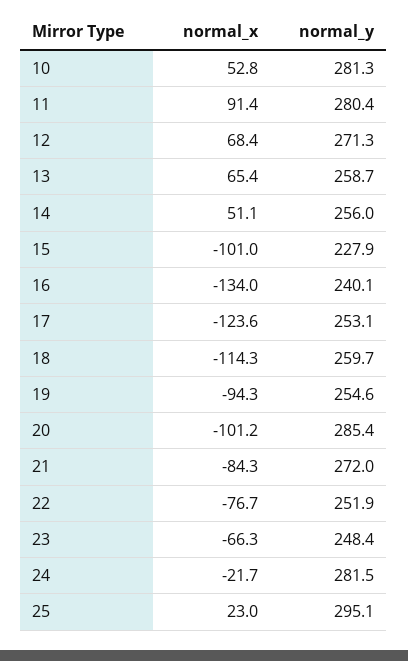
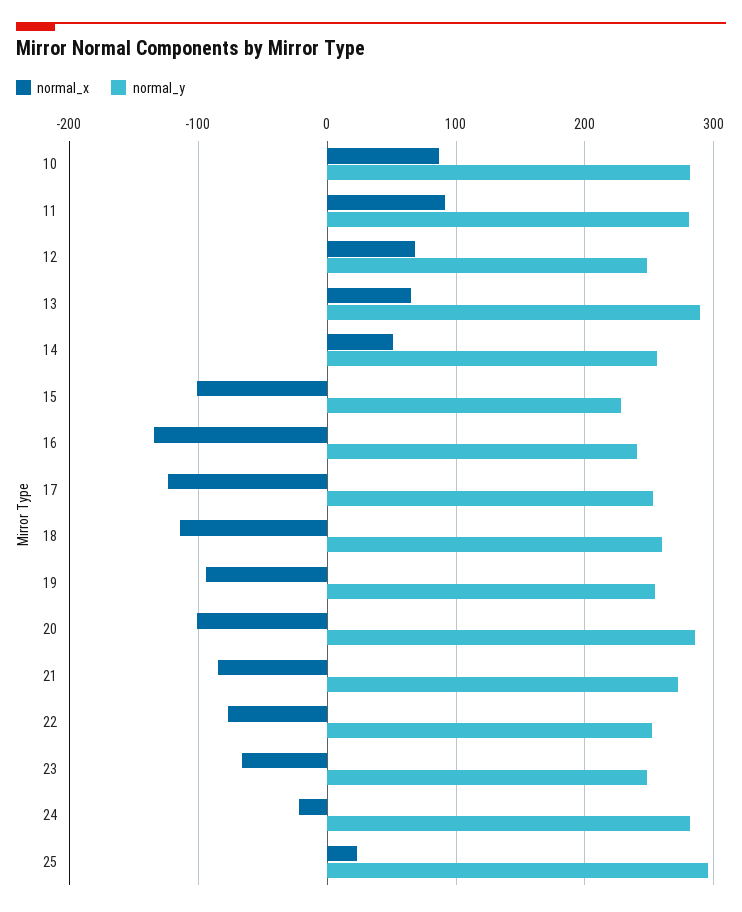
  {
    "normal_x": {
-     "10": 52.8,
+     "10": 90,
      "11": 91.4,
      "12": 68.4,
      "13": 65.4,
      "14": 51.1,
      "15": -101,
      "16": -134,
      "17": -123.6,
      "18": -114.3,
      "19": -94.3,
      "20": -101.2,
      "21": -84.3,
      "22": -76.7,
      "23": -66.3,
      "24": -21.7,
      "25": 23
    },
    "normal_y": {
      "10": 281.3,
      "11": 280.4,
-     "12": 271.3,
+     "12": 250,
-     "13": 258.7,
+     "13": 290,
      "14": 256,
      "15": 227.9,
      "16": 240.1,
      "17": 253.1,
      "18": 259.7,
      "19": 254.6,
      "20": 285.4,
      "21": 272,
      "22": 251.9,
      "23": 248.4,
      "24": 281.5,
      "25": 295.1
    }
  }

